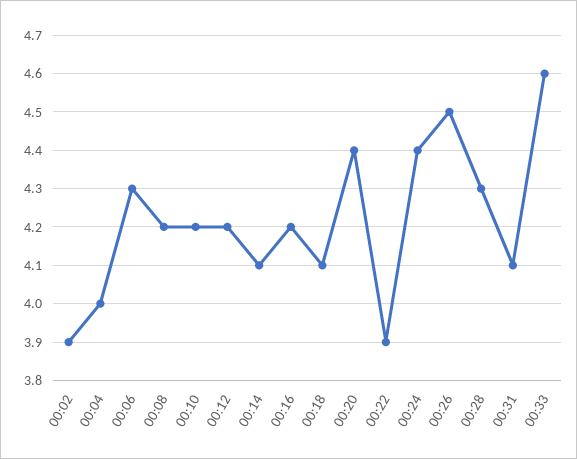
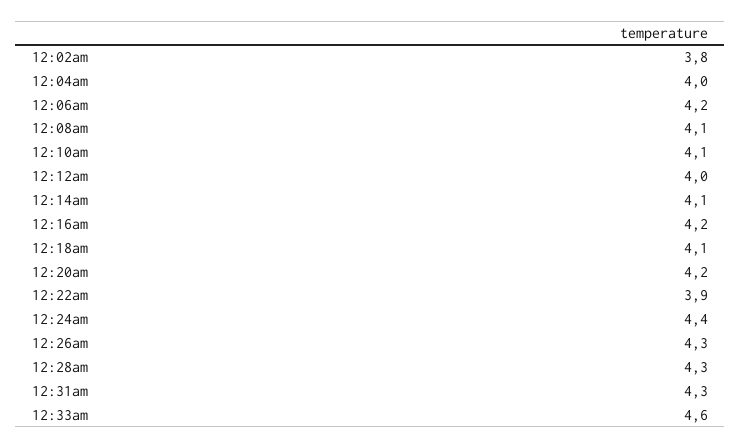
  {
-   "00:02": 3.9,
+   "00:02": 3.8,
    "00:04": 4,
-   "00:06": 4.3,
+   "00:06": 4.2,
-   "00:08": 4.2,
+   "00:08": 4.1,
-   "00:10": 4.2,
+   "00:10": 4.1,
-   "00:12": 4.2,
+   "00:12": 4,
    "00:14": 4.1,
    "00:16": 4.2,
    "00:18": 4.1,
-   "00:20": 4.4,
+   "00:20": 4.2,
    "00:22": 3.9,
    "00:24": 4.4,
-   "00:26": 4.5,
+   "00:26": 4.3,
    "00:28": 4.3,
-   "00:31": 4.1,
+   "00:31": 4.3,
    "00:33": 4.6
  }

